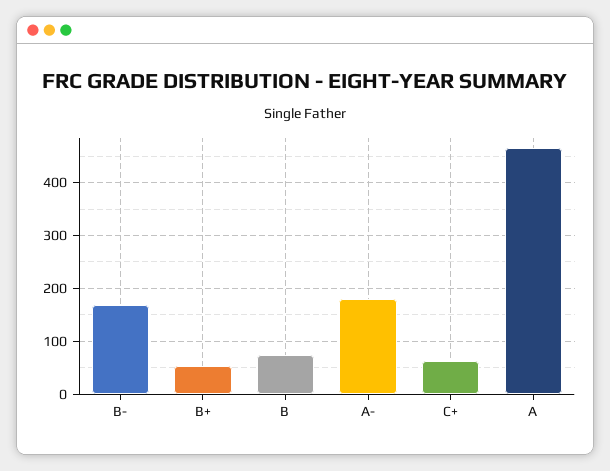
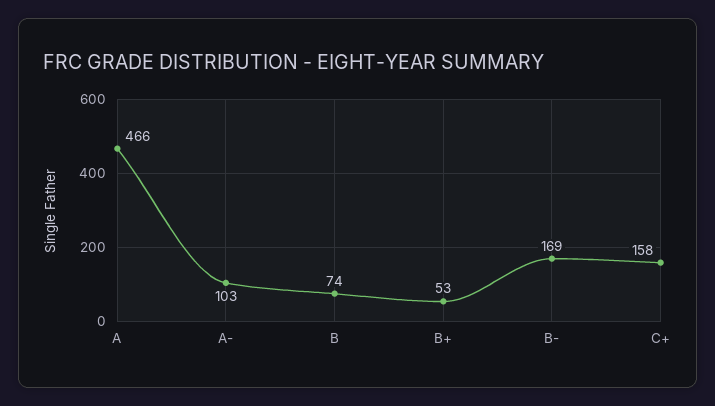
  {
    "B-": 169,
    "B+": 53,
    "B": 74,
-   "A-": 180,
+   "A-": 103,
-   "C+": 60,
+   "C+": 158,
    "A": 466
  }

